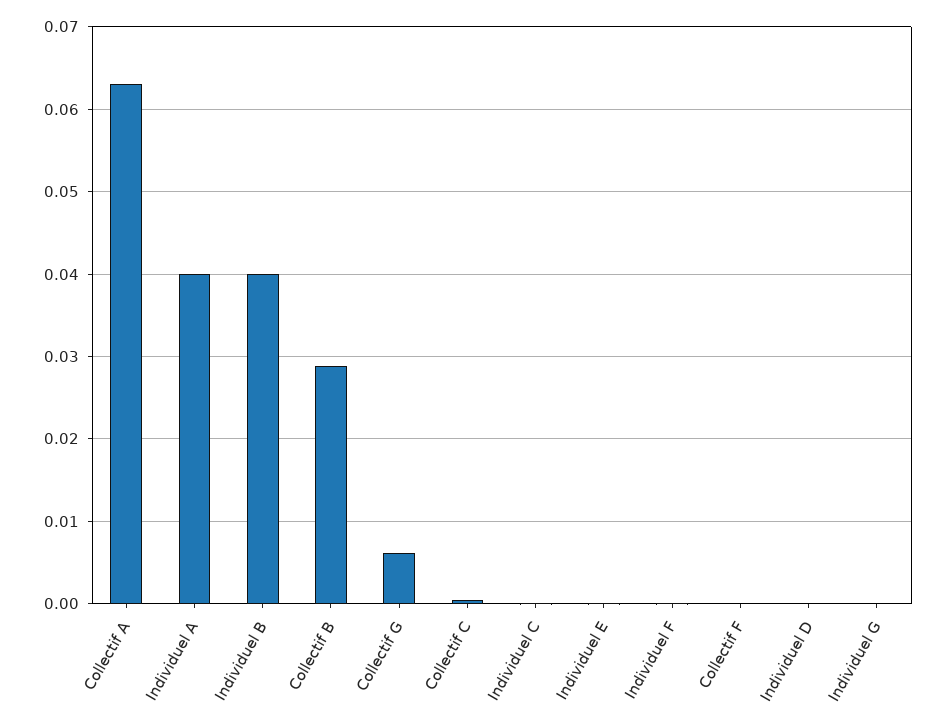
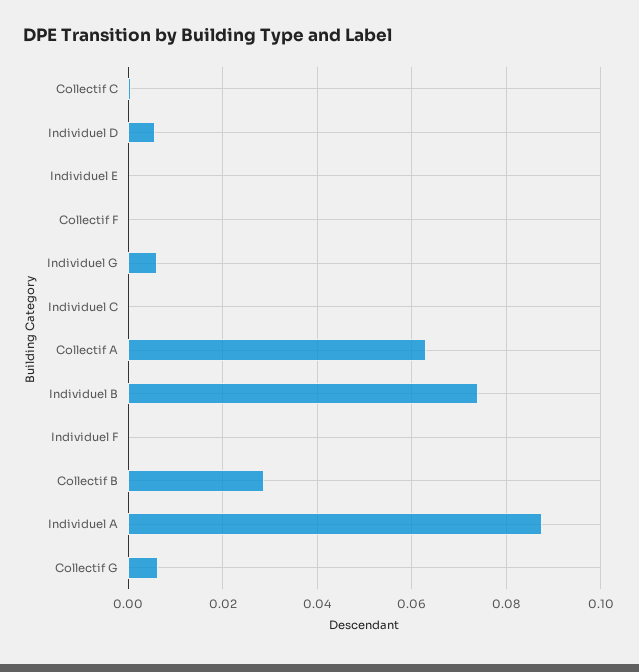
  {
    "Collectif A": 0.063,
-   "Individuel A": 0.04,
+   "Individuel A": 0.088,
-   "Individuel B": 0.04,
+   "Individuel B": 0.074,
    "Collectif B": 0.029,
    "Collectif G": 0.006,
    "Collectif C": 0.001,
    "Individuel C": 0,
    "Individuel E": 0,
    "Individuel F": 0,
    "Collectif F": 0,
-   "Individuel D": 0,
+   "Individuel D": 0.006,
-   "Individuel G": 0
+   "Individuel G": 0.006
  }

